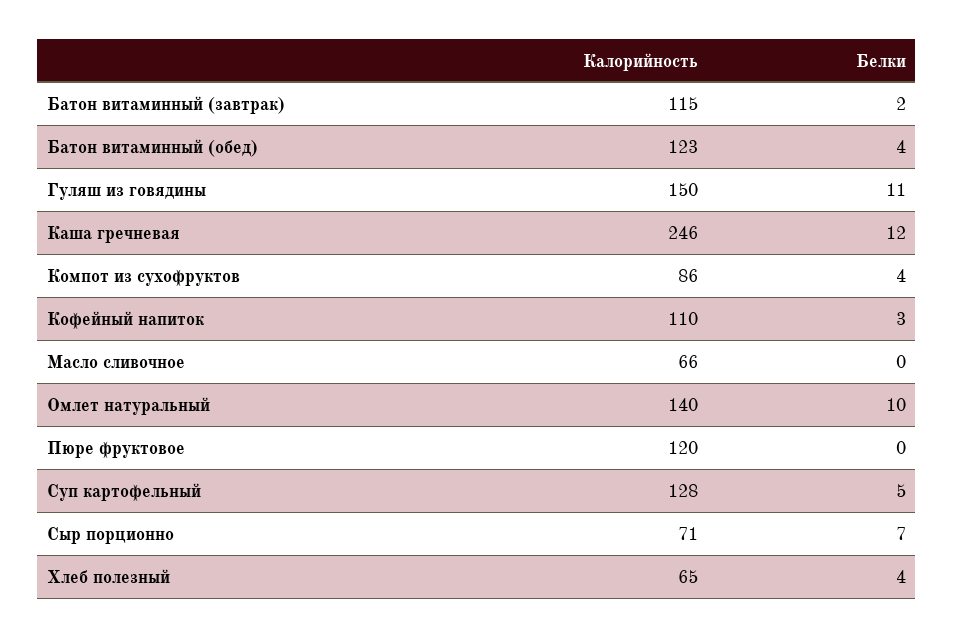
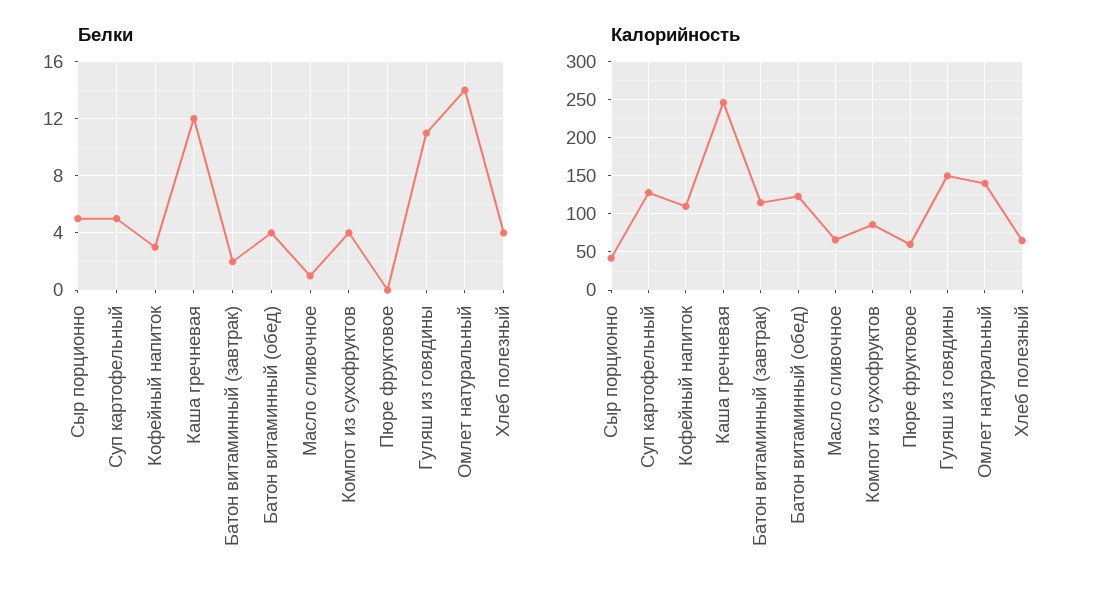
  {
    "Калорийность": {
      "Батон витаминный (завтрак)": 115,
      "Батон витаминный (обед)": 123,
      "Гуляш из говядины": 150,
      "Каша гречневая": 246,
      "Компот из сухофруктов": 86,
      "Кофейный напиток": 110,
      "Масло сливочное": 66,
      "Омлет натуральный": 140,
-     "Пюре фруктовое": 120,
+     "Пюре фруктовое": 60,
      "Суп картофельный": 128,
-     "Сыр порционно": 71,
+     "Сыр порционно": 40,
      "Хлеб полезный": 65
    },
    "Белки": {
      "Батон витаминный (завтрак)": 2,
      "Батон витаминный (обед)": 4,
      "Гуляш из говядины": 11,
      "Каша гречневая": 12,
      "Компот из сухофруктов": 4,
      "Кофейный напиток": 3,
-     "Масло сливочное": 0,
+     "Масло сливочное": 1,
-     "Омлет натуральный": 10,
+     "Омлет натуральный": 14,
      "Пюре фруктовое": 0,
      "Суп картофельный": 5,
-     "Сыр порционно": 7,
+     "Сыр порционно": 5,
      "Хлеб полезный": 4
    }
  }

